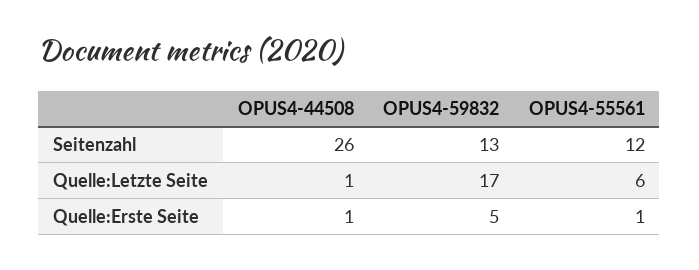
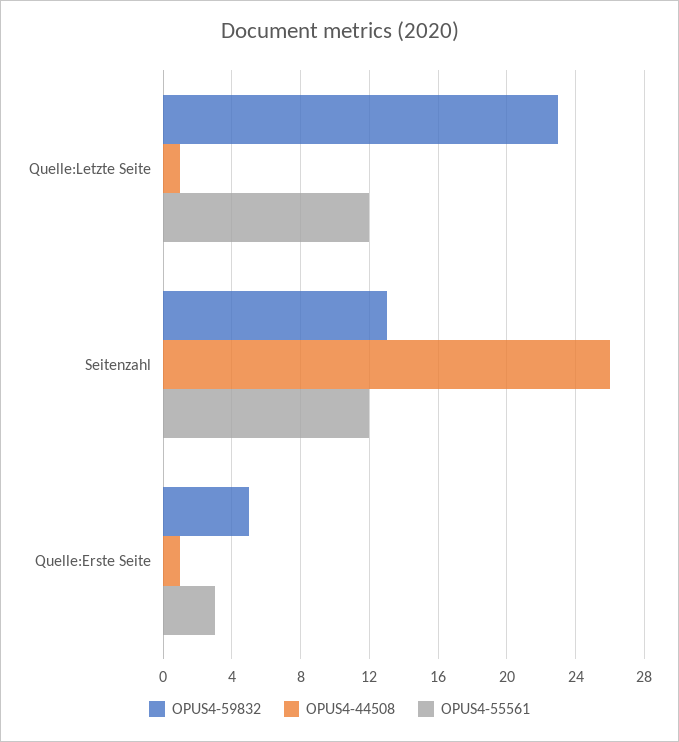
  {
    "OPUS4-44508": {
      "Seitenzahl": 26,
      "Quelle:Letzte Seite": 1,
      "Quelle:Erste Seite": 1
    },
    "OPUS4-59832": {
      "Seitenzahl": 13,
-     "Quelle:Letzte Seite": 17,
+     "Quelle:Letzte Seite": 23,
      "Quelle:Erste Seite": 5
    },
    "OPUS4-55561": {
      "Seitenzahl": 12,
-     "Quelle:Letzte Seite": 6,
+     "Quelle:Letzte Seite": 12,
-     "Quelle:Erste Seite": 1
+     "Quelle:Erste Seite": 3
    }
  }

